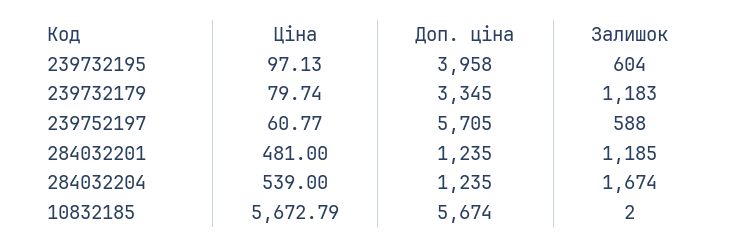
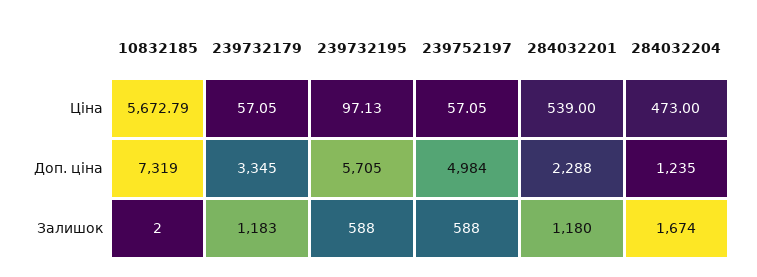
  {
    "Ціна": {
      "239732195": 97.13,
-     "239732179": 79.74,
+     "239732179": 57.05,
-     "239752197": 60.77,
+     "239752197": 57.05,
-     "284032201": 481,
+     "284032201": 539,
-     "284032204": 539,
+     "284032204": 473,
      "10832185": 5672.79
    },
    "Доп. ціна": {
-     "239732195": 3958,
+     "239732195": 5705,
      "239732179": 3345,
-     "239752197": 5705,
+     "239752197": 4984,
-     "284032201": 1235,
+     "284032201": 2288,
      "284032204": 1235,
-     "10832185": 5674
+     "10832185": 7319
    },
    "Залишок": {
-     "239732195": 604,
+     "239732195": 588,
      "239732179": 1183,
      "239752197": 588,
-     "284032201": 1185,
+     "284032201": 1180,
      "284032204": 1674,
      "10832185": 2
    }
  }

